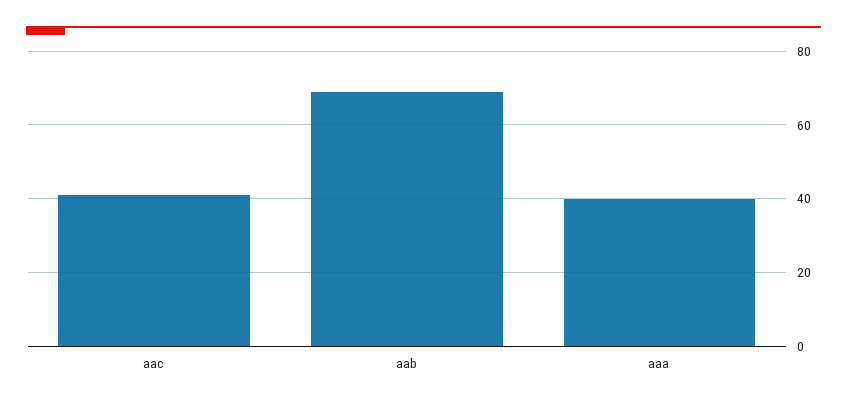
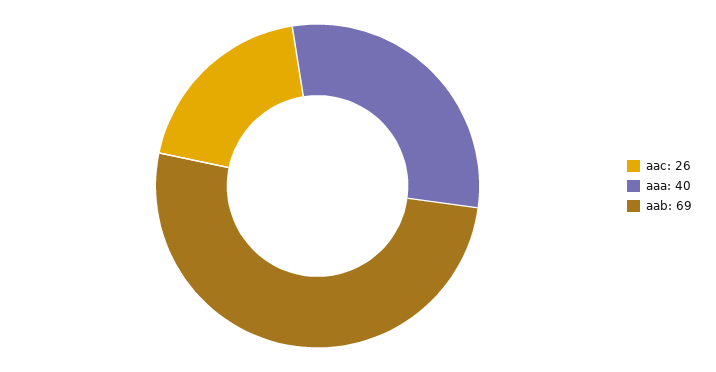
  {
-   "aac": 40,
+   "aac": 26,
    "aab": 69,
    "aaa": 40
  }

